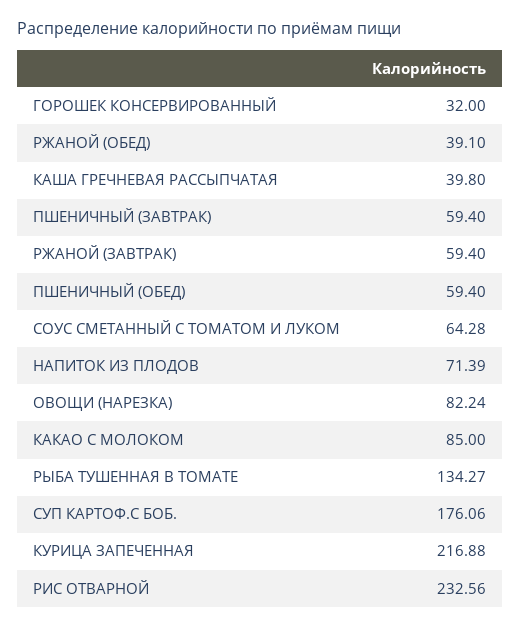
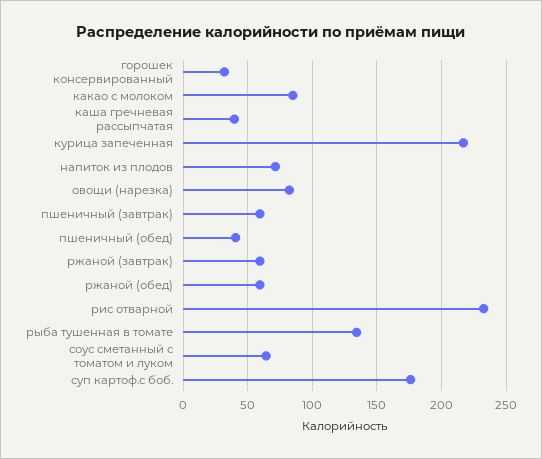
  {
    "ГОРОШЕК КОНСЕРВИРОВАННЫЙ": 32,
-   "РЖАНОЙ (ОБЕД)": 39.1,
+   "РЖАНОЙ (ОБЕД)": 60,
    "КАША ГРЕЧНЕВАЯ РАССЫПЧАТАЯ": 39.8,
    "ПШЕНИЧНЫЙ (ЗАВТРАК)": 59.4,
    "РЖАНОЙ (ЗАВТРАК)": 59.4,
-   "ПШЕНИЧНЫЙ (ОБЕД)": 59.4,
+   "ПШЕНИЧНЫЙ (ОБЕД)": 40,
    "СОУС СМЕТАННЫЙ С ТОМАТОМ И ЛУКОМ": 64.28,
    "НАПИТОК ИЗ ПЛОДОВ": 71.39,
    "ОВОЩИ (НАРЕЗКА)": 82.24,
    "КАКАО С МОЛОКОМ": 85,
    "РЫБА ТУШЕННАЯ В ТОМАТЕ": 134.27,
    "СУП КАРТОФ.С БОБ.": 176.06,
    "КУРИЦА ЗАПЕЧЕННАЯ": 216.88,
    "РИС ОТВАРНОЙ": 232.56
  }

